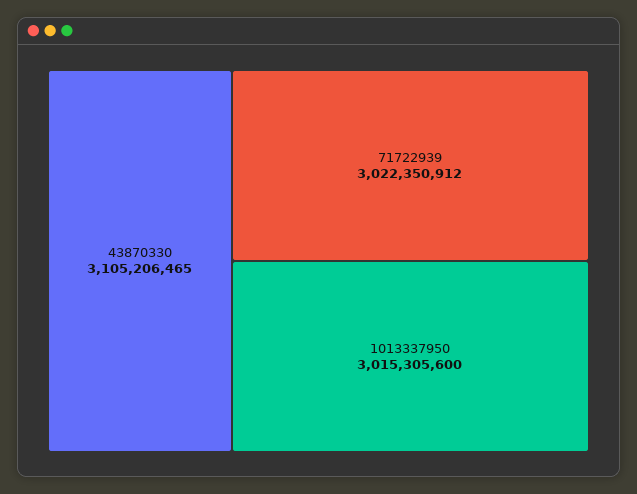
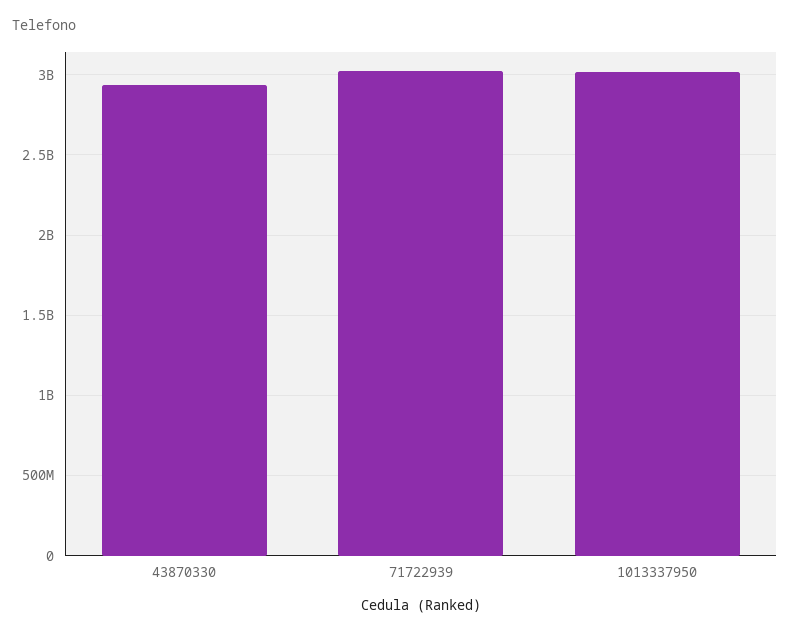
  {
-   "43870330": 3105206465,
+   "43870330": 2950000000,
    "71722939": 3022350912,
    "1013337950": 3015305600
  }

